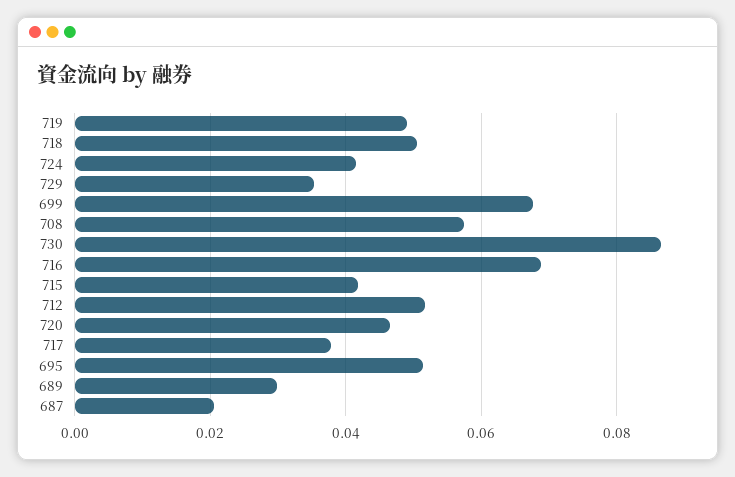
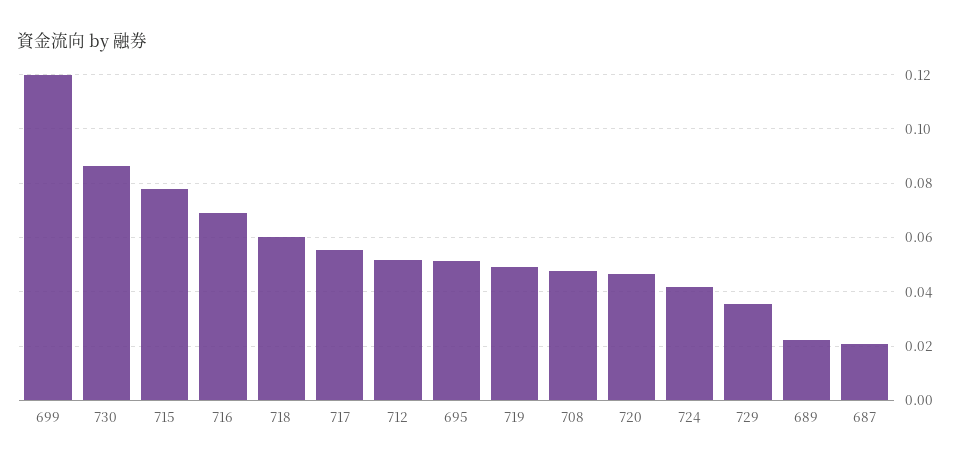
  {
    "719": 0.05,
-   "718": 0.05,
+   "718": 0.06,
    "724": 0.042,
    "729": 0.036,
-   "699": 0.068,
+   "699": 0.12,
-   "708": 0.058,
+   "708": 0.0475,
    "730": 0.086,
    "716": 0.068,
-   "715": 0.042,
+   "715": 0.0775,
    "712": 0.052,
    "720": 0.046,
-   "717": 0.038,
+   "717": 0.055,
    "695": 0.052,
-   "689": 0.03,
+   "689": 0.0225,
    "687": 0.02
  }

